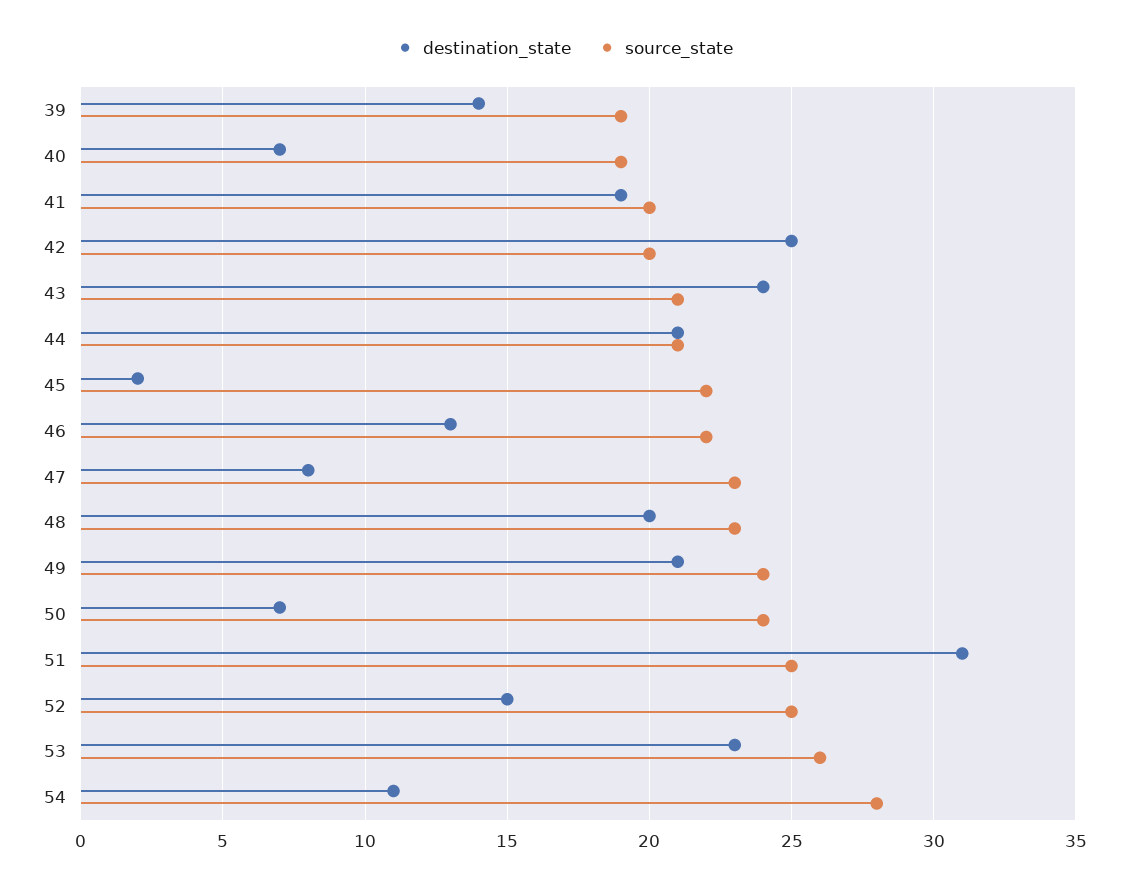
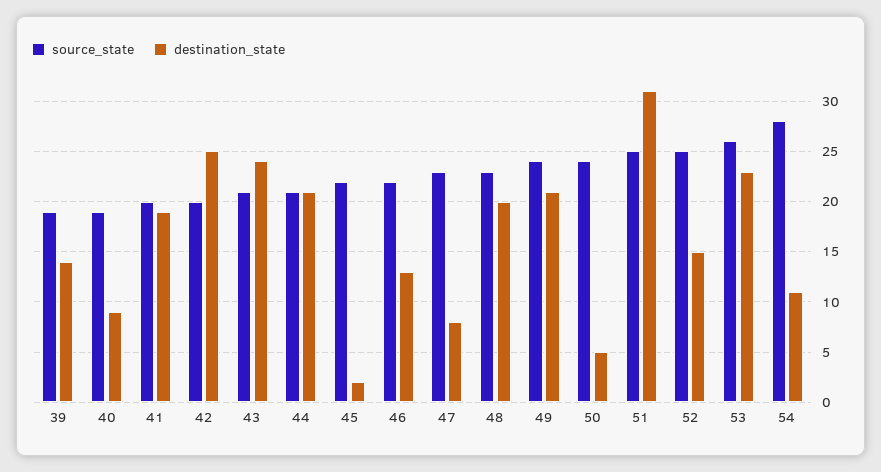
  {
    "destination_state": {
      "39": 14,
-     "40": 7,
+     "40": 9,
      "41": 19,
      "42": 25,
      "43": 24,
      "44": 21,
      "45": 2,
      "46": 13,
      "47": 8,
      "48": 20,
      "49": 21,
-     "50": 7,
+     "50": 5,
      "51": 31,
      "52": 15,
      "53": 23,
      "54": 11
    },
    "source_state": {
      "39": 19,
      "40": 19,
      "41": 20,
      "42": 20,
      "43": 21,
      "44": 21,
      "45": 22,
      "46": 22,
      "47": 23,
      "48": 23,
      "49": 24,
      "50": 24,
      "51": 25,
      "52": 25,
      "53": 26,
      "54": 28
    }
  }

